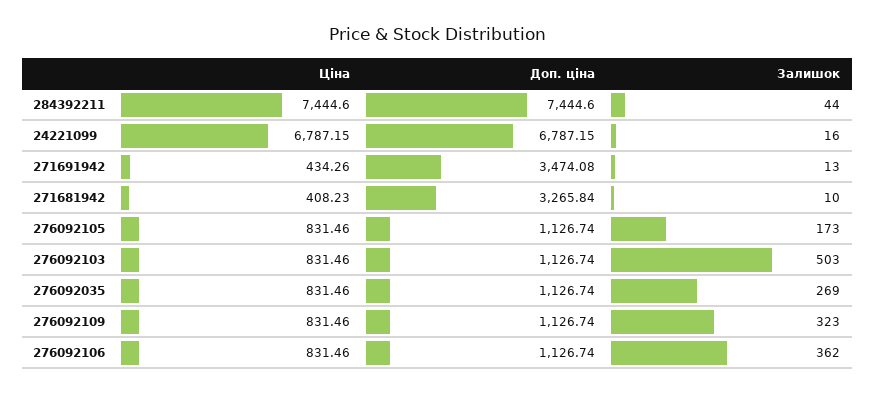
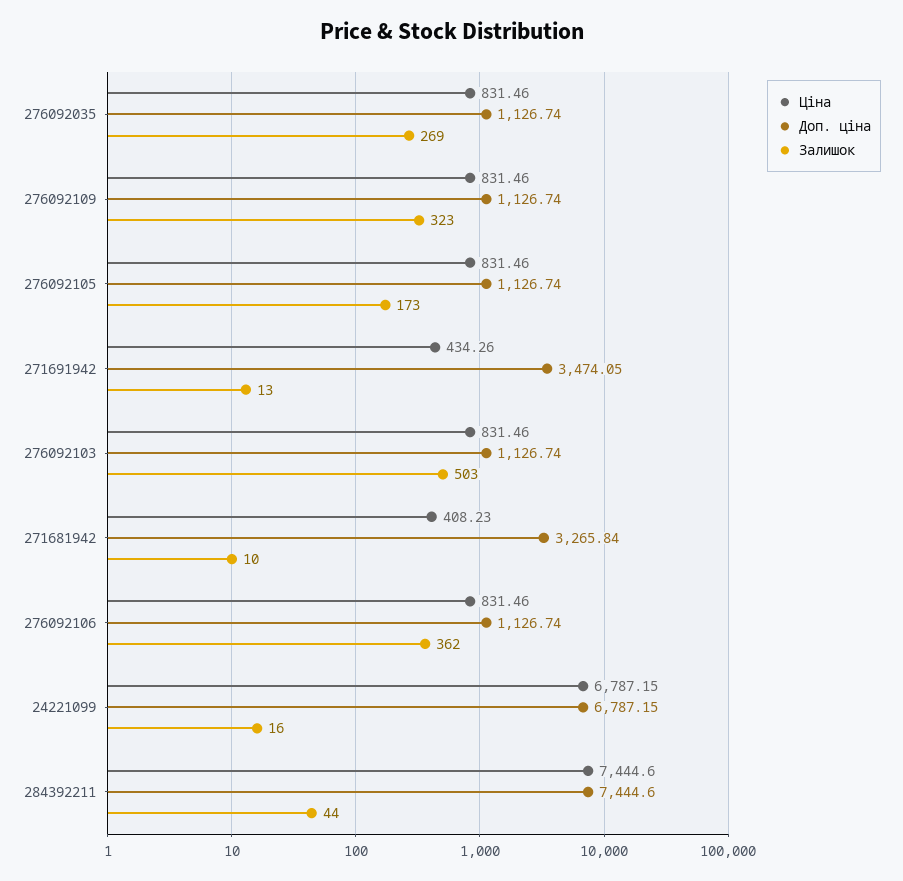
  {
    "Ціна": {
      "284392211": 7444.6,
      "24221099": 6787.15,
      "271691942": 434.26,
      "271681942": 408.23,
      "276092105": 831.46,
      "276092103": 831.46,
      "276092035": 831.46,
      "276092109": 831.46,
      "276092106": 831.46
    },
    "Доп. ціна": {
      "284392211": 7444.6,
      "24221099": 6787.15,
-     "271691942": 3474.08,
+     "271691942": 3474.05,
      "271681942": 3265.84,
      "276092105": 1126.74,
      "276092103": 1126.74,
      "276092035": 1126.74,
      "276092109": 1126.74,
      "276092106": 1126.74
    },
    "Залишок": {
      "284392211": 44,
      "24221099": 16,
      "271691942": 13,
      "271681942": 10,
      "276092105": 173,
      "276092103": 503,
      "276092035": 269,
      "276092109": 323,
      "276092106": 362
    }
  }

